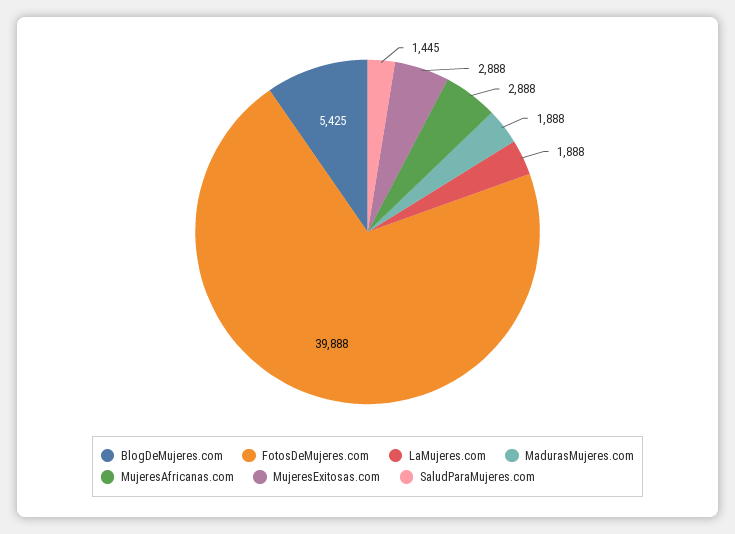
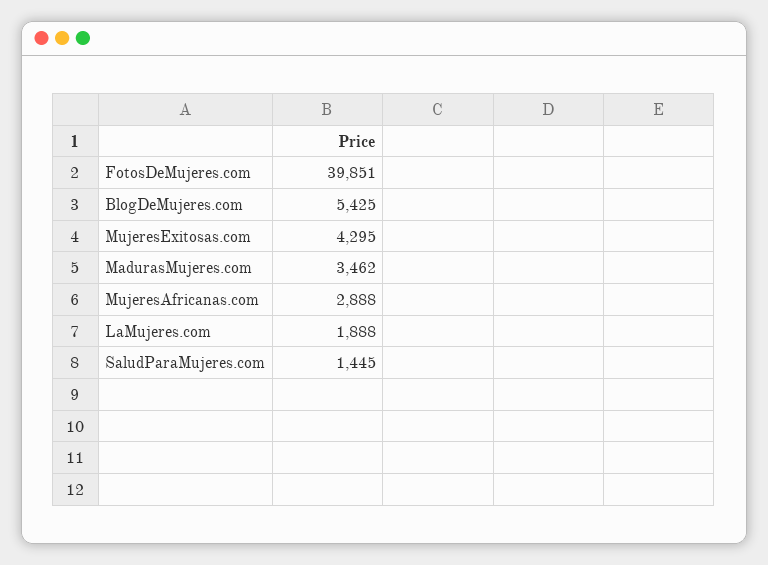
  {
    "BlogDeMujeres.com": 5425,
-   "FotosDeMujeres.com": 39888,
+   "FotosDeMujeres.com": 39851,
    "LaMujeres.com": 1888,
-   "MadurasMujeres.com": 1888,
+   "MadurasMujeres.com": 3462,
    "MujeresAfricanas.com": 2888,
-   "MujeresExitosas.com": 2888,
+   "MujeresExitosas.com": 4295,
    "SaludParaMujeres.com": 1445
  }

